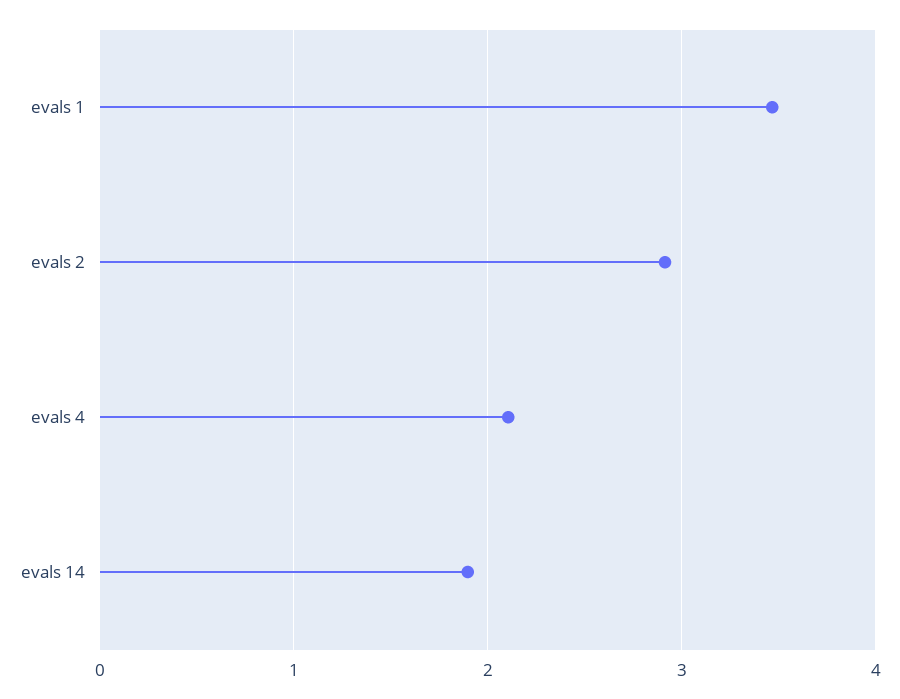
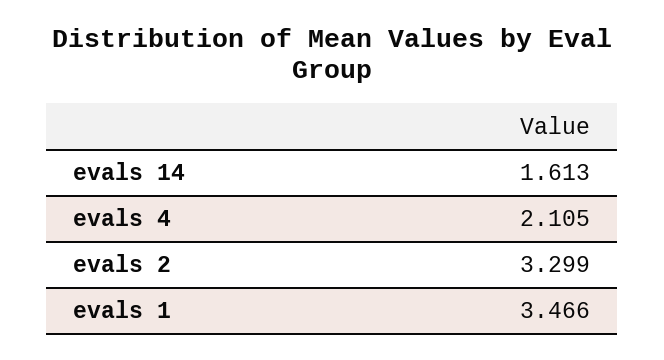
  {
    "evals 1": 3.466,
-   "evals 2": 2.9,
+   "evals 2": 3.299,
    "evals 4": 2.105,
-   "evals 14": 1.9
+   "evals 14": 1.613
  }

